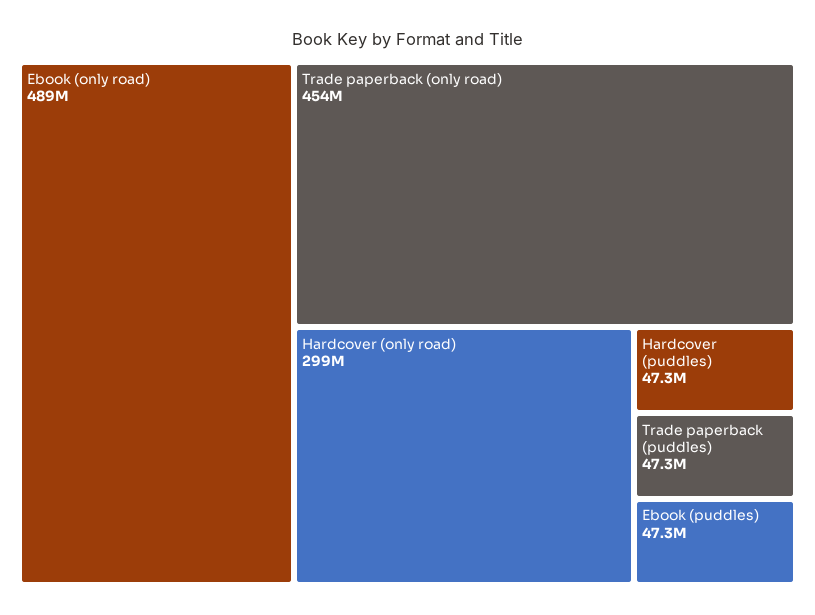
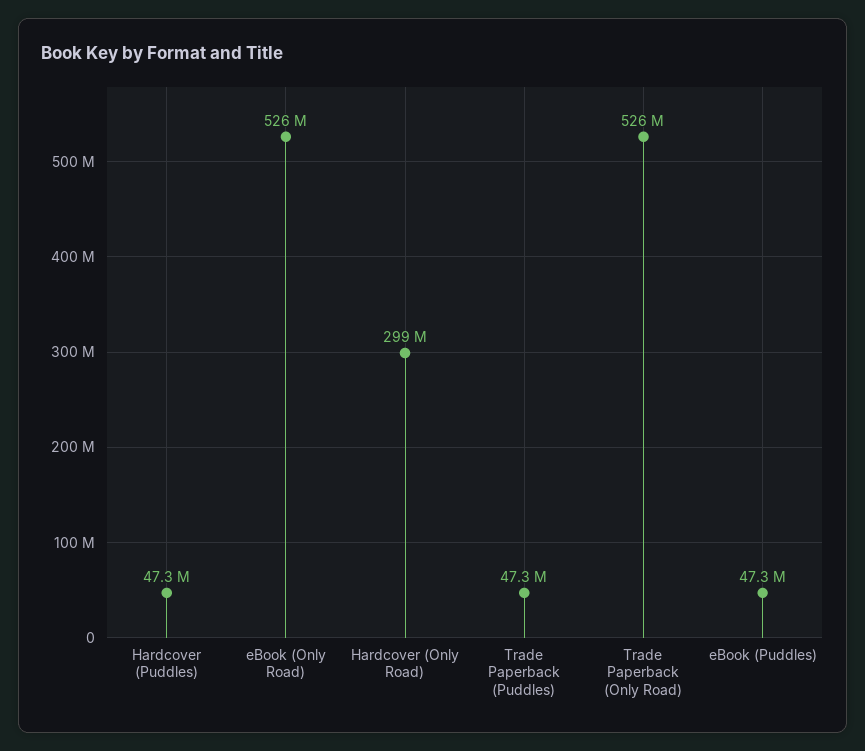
  {
-   "Ebook (only road)": 489000000,
+   "Ebook (only road)": 526000000,
-   "Trade paperback (only road)": 454000000,
+   "Trade paperback (only road)": 526000000,
    "Hardcover (only road)": 299000000,
    "Hardcover (puddles)": 47300000,
    "Trade paperback (puddles)": 47300000,
    "Ebook (puddles)": 47300000
  }

